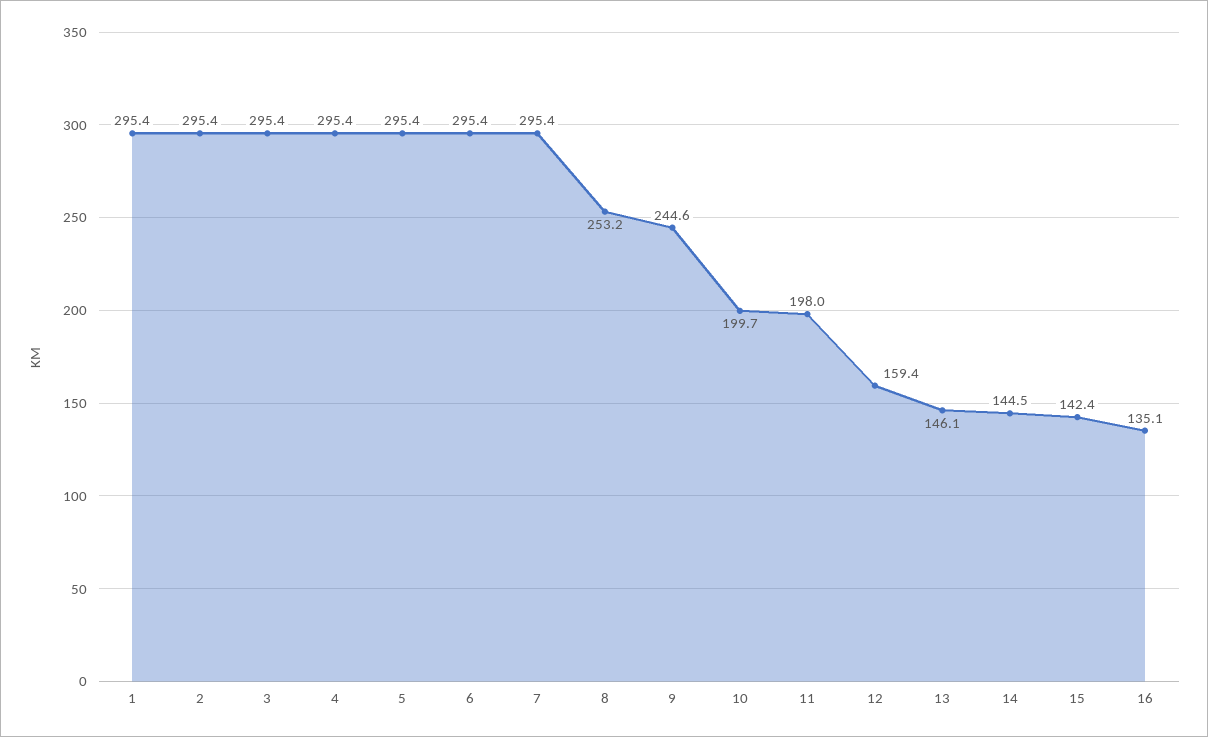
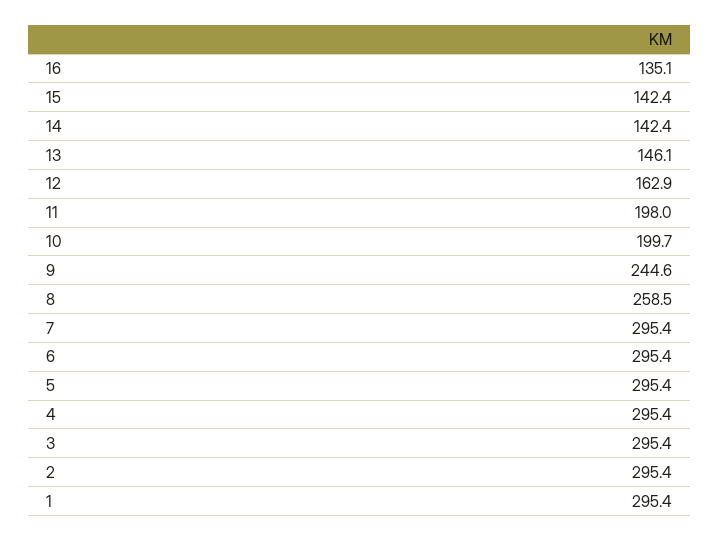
  {
    "1": 295.4,
    "2": 295.4,
    "3": 295.4,
    "4": 295.4,
    "5": 295.4,
    "6": 295.4,
    "7": 295.4,
-   "8": 253.2,
+   "8": 258.5,
    "9": 244.6,
    "10": 199.7,
    "11": 198,
-   "12": 159.4,
+   "12": 162.9,
    "13": 146.1,
-   "14": 144.5,
+   "14": 142.4,
    "15": 142.4,
    "16": 135.1
  }

